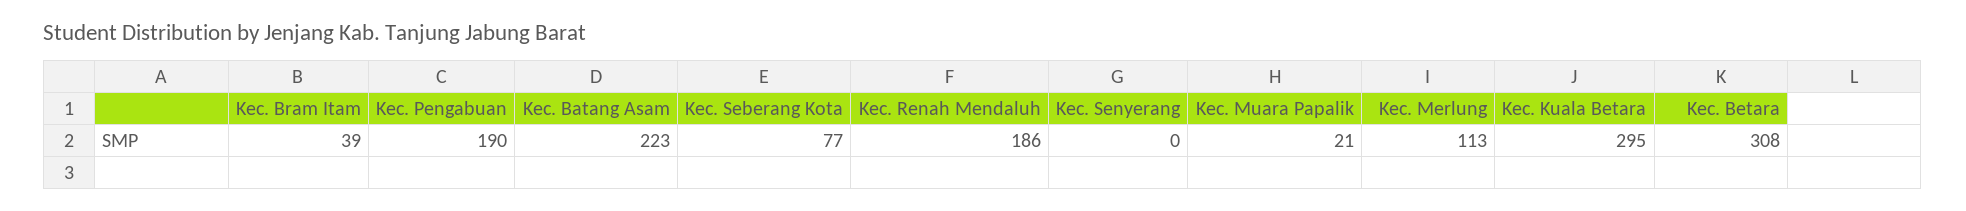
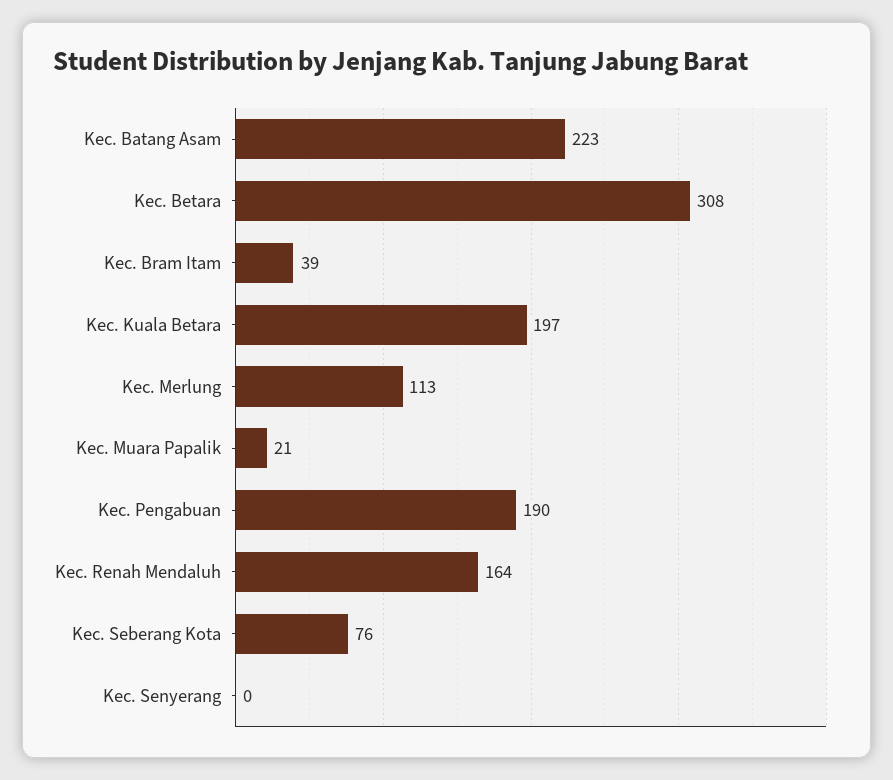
  {
    "Kec. Bram Itam": 39,
    "Kec. Pengabuan": 190,
    "Kec. Batang Asam": 223,
-   "Kec. Seberang Kota": 77,
+   "Kec. Seberang Kota": 76,
-   "Kec. Renah Mendaluh": 186,
+   "Kec. Renah Mendaluh": 164,
    "Kec. Senyerang": 0,
    "Kec. Muara Papalik": 21,
    "Kec. Merlung": 113,
-   "Kec. Kuala Betara": 295,
+   "Kec. Kuala Betara": 197,
    "Kec. Betara": 308
  }

